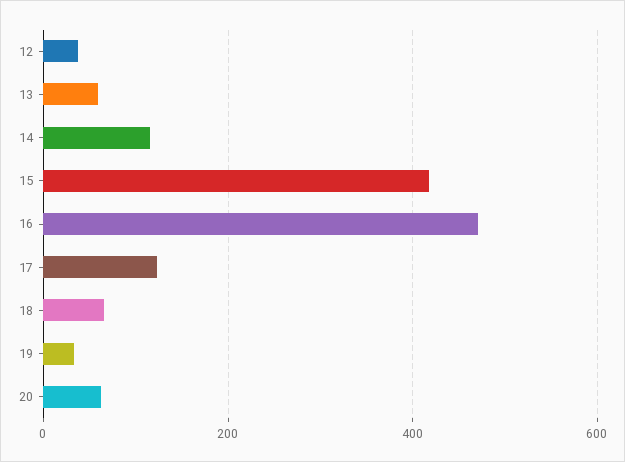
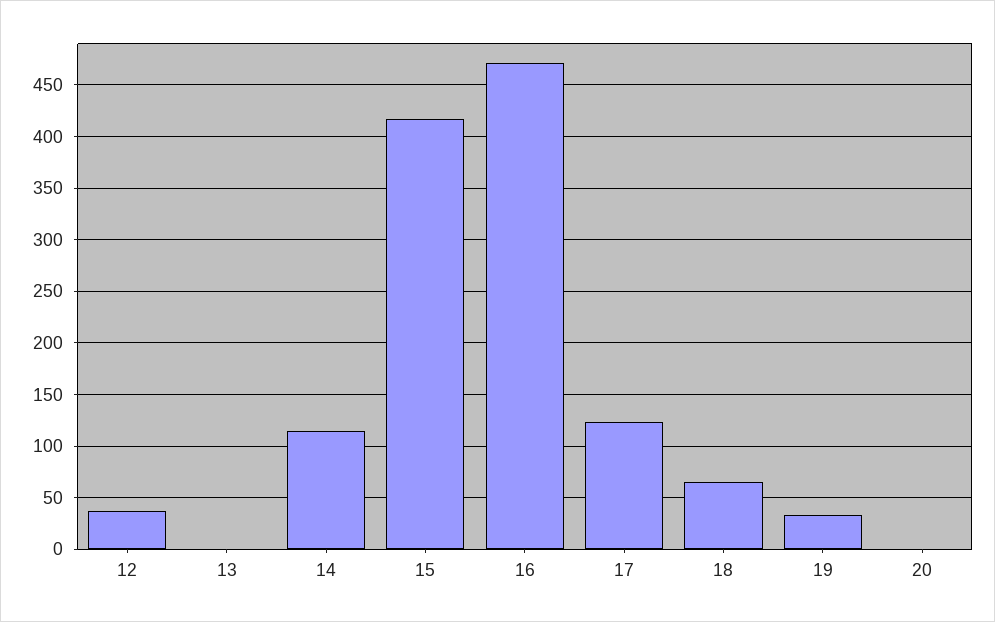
  {
    "12": 40,
-   "13": 60,
+   "13": 0,
    "14": 120,
    "15": 420,
    "16": 470,
    "17": 120,
    "18": 70,
    "19": 30,
-   "20": 60
+   "20": 0
  }

